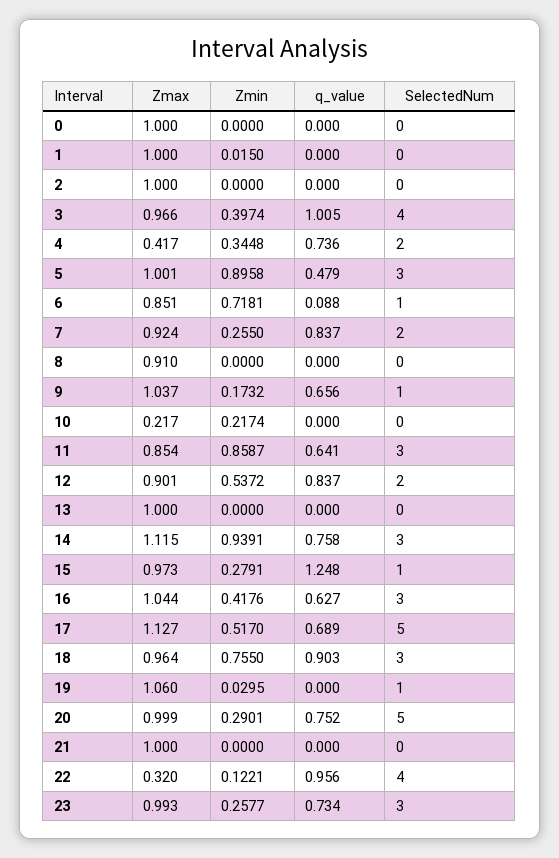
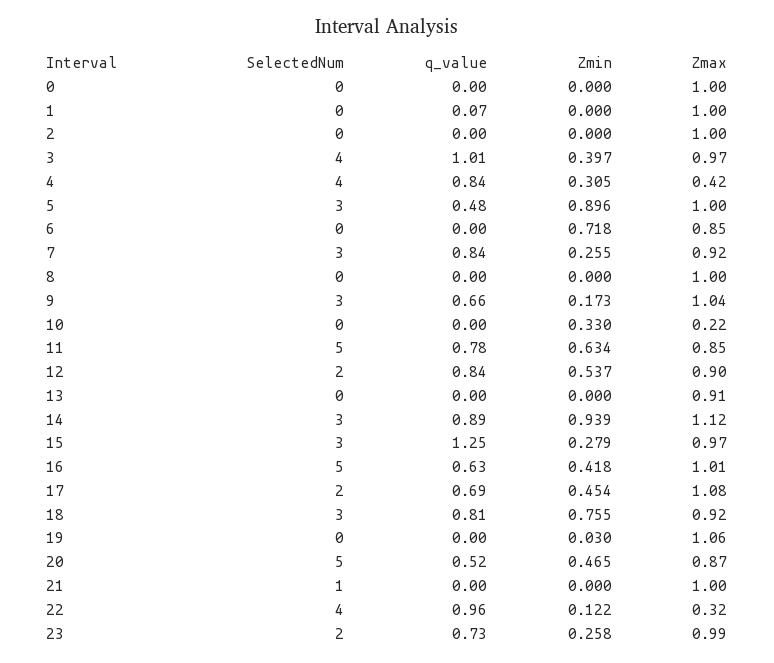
  {
    "Zmax": {
      "0": 1,
      "1": 1,
      "2": 1,
      "3": 0.966,
      "4": 0.417,
      "5": 1.001,
      "6": 0.851,
      "7": 0.924,
-     "8": 0.91,
+     "8": 1,
      "9": 1.037,
      "10": 0.217,
      "11": 0.854,
      "12": 0.901,
-     "13": 1,
+     "13": 0.91,
      "14": 1.115,
      "15": 0.973,
-     "16": 1.044,
+     "16": 1.01,
-     "17": 1.127,
+     "17": 1.08,
-     "18": 0.964,
+     "18": 0.92,
      "19": 1.06,
-     "20": 0.999,
+     "20": 0.87,
      "21": 1,
      "22": 0.32,
      "23": 0.993
    },
    "Zmin": {
      "0": 0,
-     "1": 0.015,
+     "1": 0,
      "2": 0,
      "3": 0.3974,
-     "4": 0.3448,
+     "4": 0.305,
      "5": 0.8958,
      "6": 0.7181,
      "7": 0.255,
      "8": 0,
      "9": 0.1732,
-     "10": 0.2174,
+     "10": 0.33,
-     "11": 0.8587,
+     "11": 0.634,
      "12": 0.5372,
      "13": 0,
      "14": 0.9391,
      "15": 0.2791,
      "16": 0.4176,
-     "17": 0.517,
+     "17": 0.454,
      "18": 0.755,
      "19": 0.0295,
-     "20": 0.2901,
+     "20": 0.465,
      "21": 0,
      "22": 0.1221,
      "23": 0.2577
    },
    "q_value": {
      "0": 0,
-     "1": 0,
+     "1": 0.07,
      "2": 0,
      "3": 1.005,
-     "4": 0.736,
+     "4": 0.84,
      "5": 0.479,
-     "6": 0.088,
+     "6": 0,
      "7": 0.837,
      "8": 0,
      "9": 0.656,
      "10": 0,
-     "11": 0.641,
+     "11": 0.78,
      "12": 0.837,
      "13": 0,
-     "14": 0.758,
+     "14": 0.89,
      "15": 1.248,
      "16": 0.627,
      "17": 0.689,
-     "18": 0.903,
+     "18": 0.81,
      "19": 0,
-     "20": 0.752,
+     "20": 0.52,
      "21": 0,
      "22": 0.956,
      "23": 0.734
    },
    "SelectedNum": {
      "0": 0,
      "1": 0,
      "2": 0,
      "3": 4,
-     "4": 2,
+     "4": 4,
      "5": 3,
-     "6": 1,
+     "6": 0,
-     "7": 2,
+     "7": 3,
      "8": 0,
-     "9": 1,
+     "9": 3,
      "10": 0,
-     "11": 3,
+     "11": 5,
      "12": 2,
      "13": 0,
      "14": 3,
-     "15": 1,
+     "15": 3,
-     "16": 3,
+     "16": 5,
-     "17": 5,
+     "17": 2,
      "18": 3,
-     "19": 1,
+     "19": 0,
      "20": 5,
-     "21": 0,
+     "21": 1,
      "22": 4,
-     "23": 3
+     "23": 2
    }
  }

